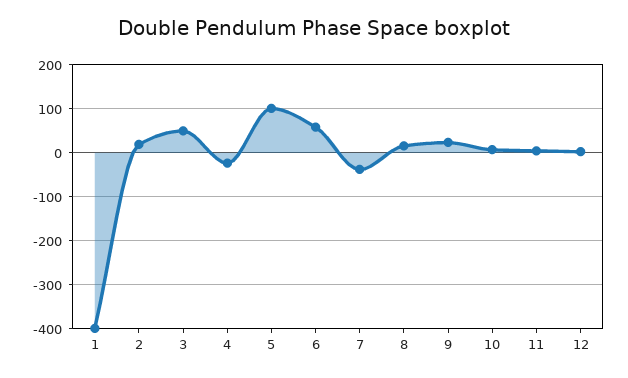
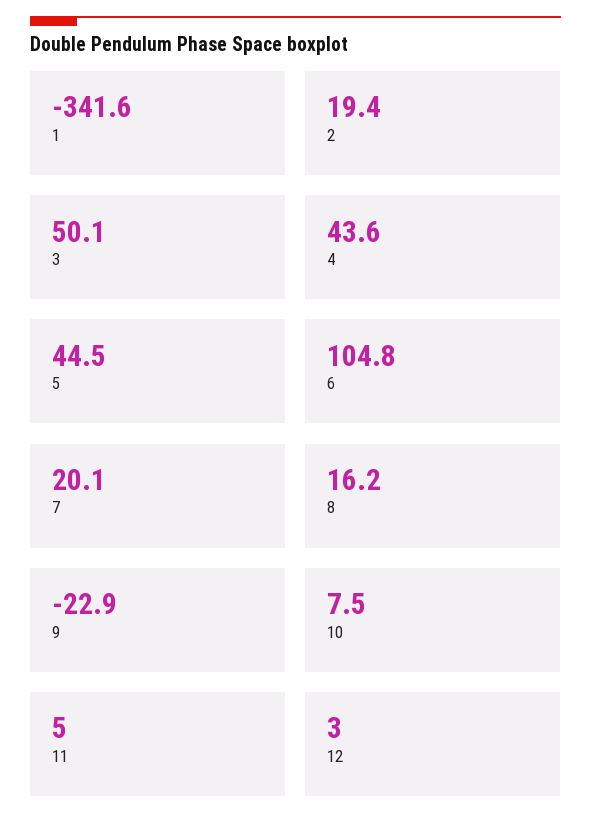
  {
-   "1": -400,
+   "1": -341.6,
    "2": 19.4,
    "3": 50.1,
-   "4": -20,
+   "4": 43.6,
-   "5": 100,
+   "5": 44.5,
-   "6": 60,
+   "6": 104.8,
-   "7": -40,
+   "7": 20.1,
    "8": 16.2,
-   "9": 20,
+   "9": -22.9,
    "10": 7.5,
    "11": 5,
    "12": 3
  }

